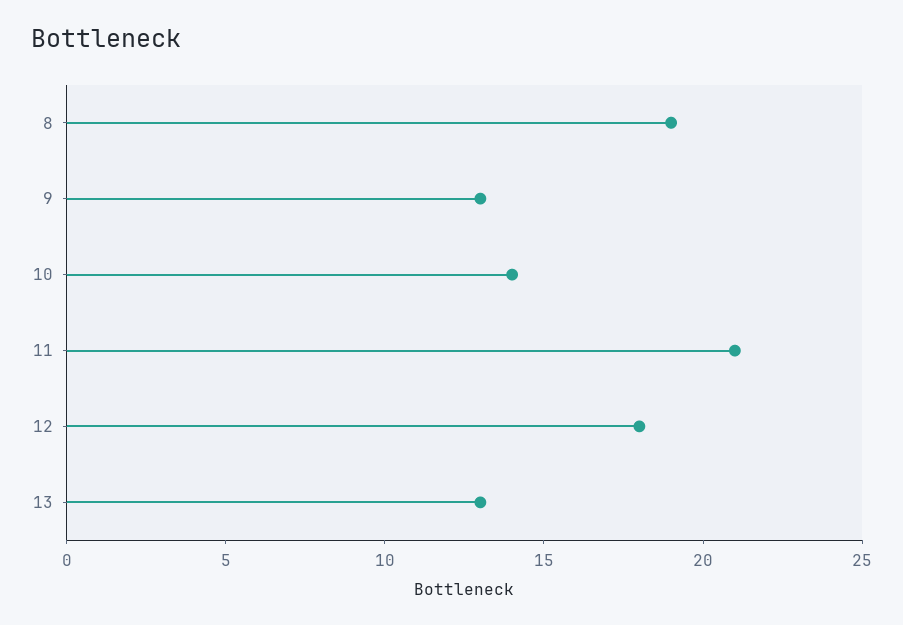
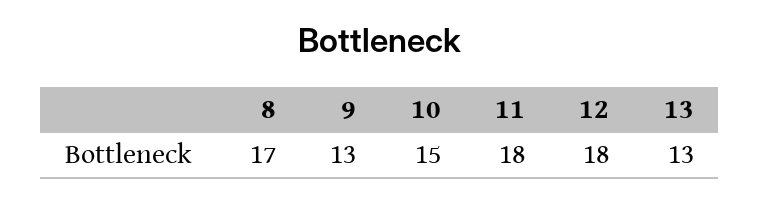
  {
-   "8": 19,
+   "8": 17,
    "9": 13,
-   "10": 14,
+   "10": 15,
-   "11": 21,
+   "11": 18,
    "12": 18,
    "13": 13
  }

